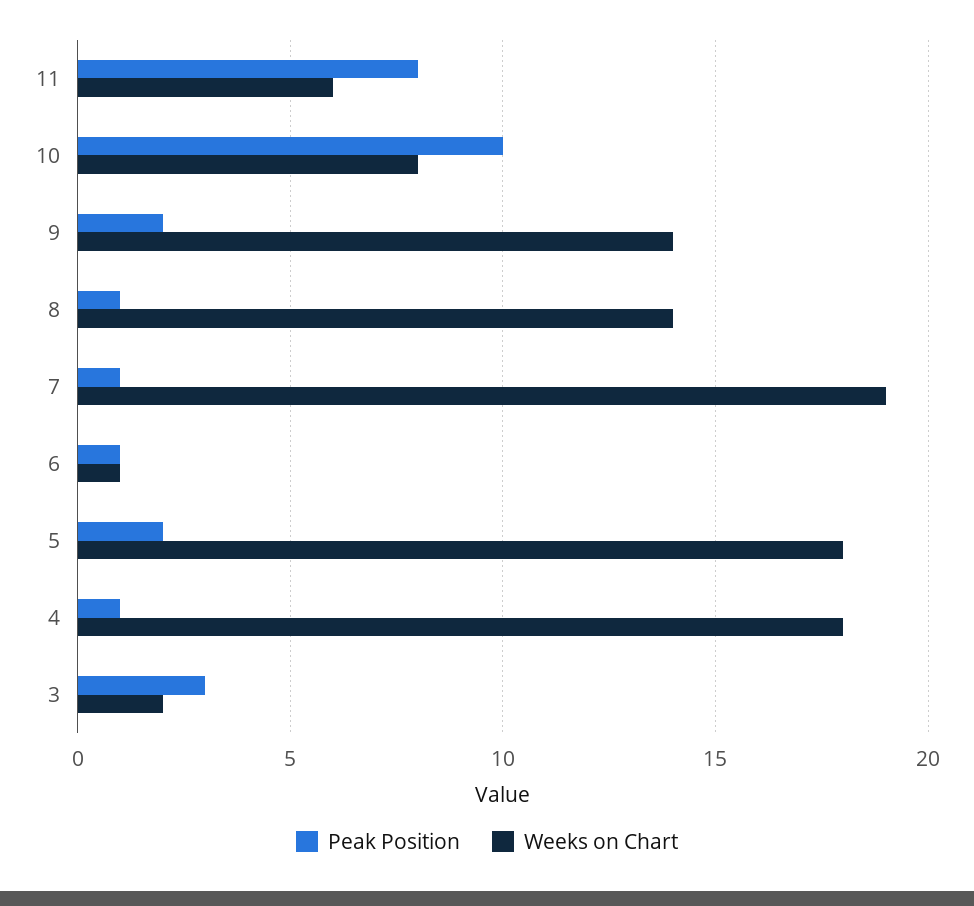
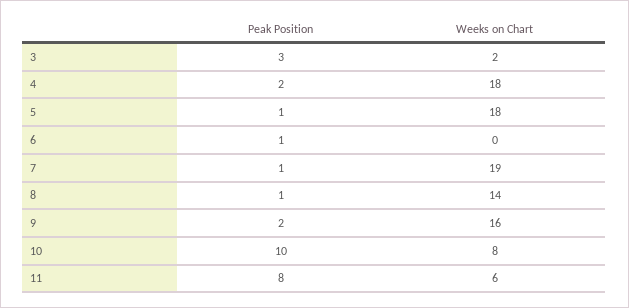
  {
    "Peak Position": {
      "11": 8,
      "10": 10,
      "9": 2,
      "8": 1,
      "7": 1,
      "6": 1,
-     "5": 2,
+     "5": 1,
-     "4": 1,
+     "4": 2,
      "3": 3
    },
    "Weeks on Chart": {
      "11": 6,
      "10": 8,
-     "9": 14,
+     "9": 16,
      "8": 14,
      "7": 19,
-     "6": 1,
+     "6": 0,
      "5": 18,
      "4": 18,
      "3": 2
    }
  }

